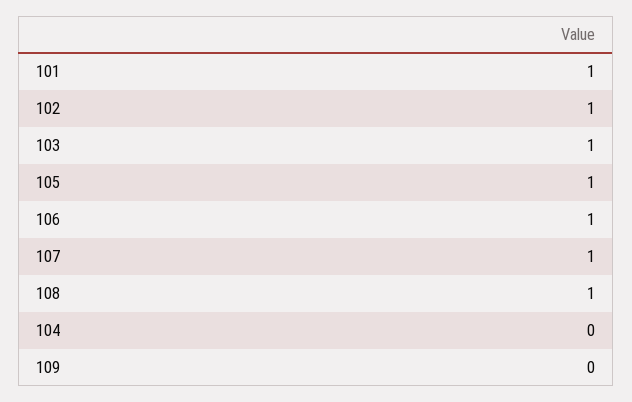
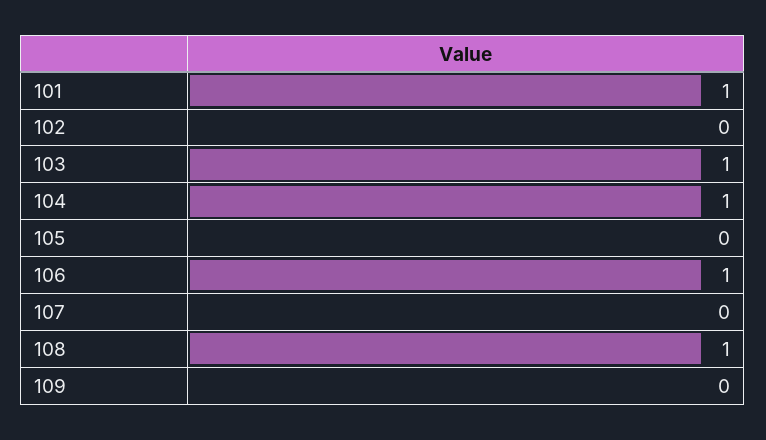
  {
    "101": 1,
-   "102": 1,
+   "102": 0,
    "103": 1,
-   "105": 1,
+   "105": 0,
    "106": 1,
-   "107": 1,
+   "107": 0,
    "108": 1,
-   "104": 0,
+   "104": 1,
    "109": 0
  }

